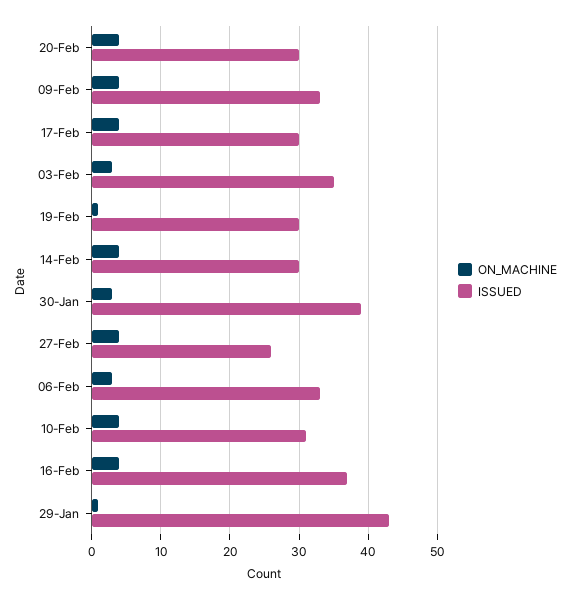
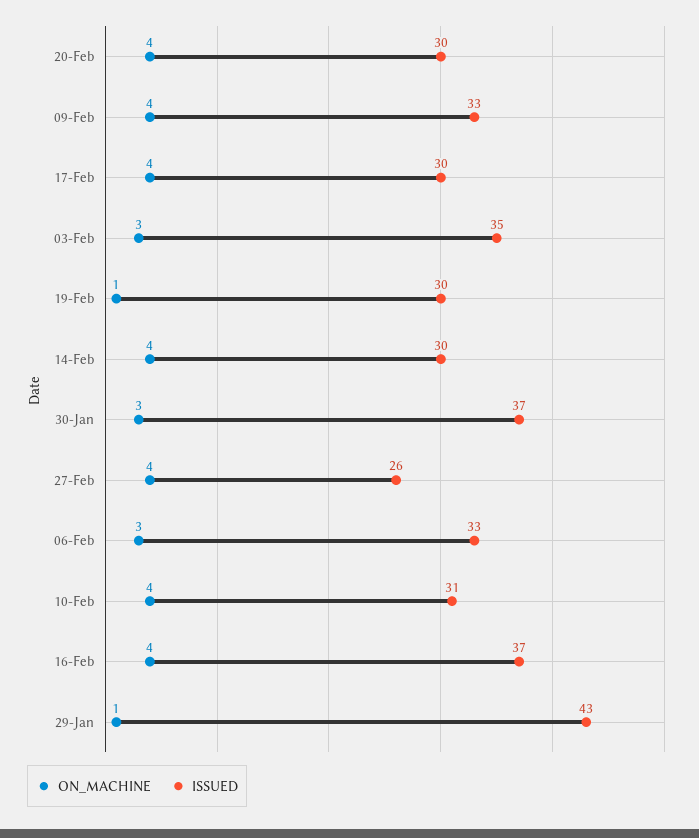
  {
    "ON_MACHINE": {
      "20-Feb": 4,
      "09-Feb": 4,
      "17-Feb": 4,
      "03-Feb": 3,
      "19-Feb": 1,
      "14-Feb": 4,
      "30-Jan": 3,
      "27-Feb": 4,
      "06-Feb": 3,
      "10-Feb": 4,
      "16-Feb": 4,
      "29-Jan": 1
    },
    "ISSUED": {
      "20-Feb": 30,
      "09-Feb": 33,
      "17-Feb": 30,
      "03-Feb": 35,
      "19-Feb": 30,
      "14-Feb": 30,
-     "30-Jan": 39,
+     "30-Jan": 37,
      "27-Feb": 26,
      "06-Feb": 33,
      "10-Feb": 31,
      "16-Feb": 37,
      "29-Jan": 43
    }
  }

